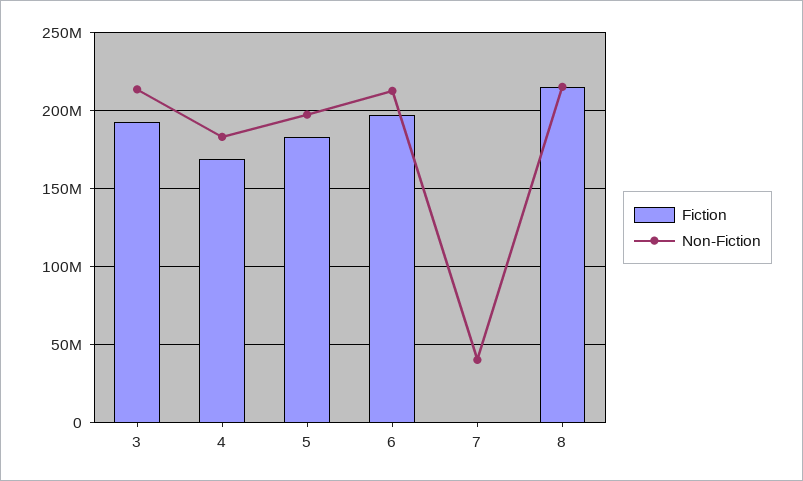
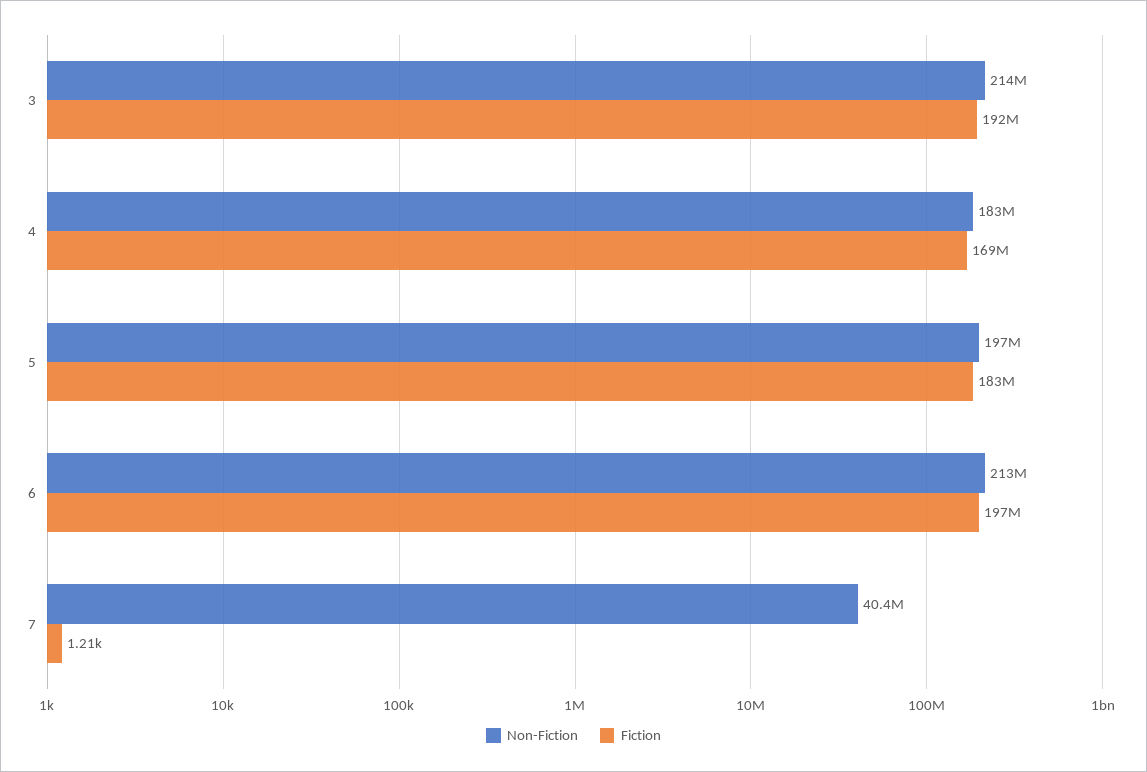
  {
    "Fiction": {
      "3": 192000000,
      "4": 169000000,
      "5": 183000000,
      "6": 197000000,
-     "7": 1210,
+     "7": 1210
-     "8": 215000000
    },
    "Non-Fiction": {
      "3": 214000000,
      "4": 183000000,
      "5": 197000000,
      "6": 213000000,
-     "7": 40400000,
+     "7": 40400000
-     "8": 215000000
    }
  }

